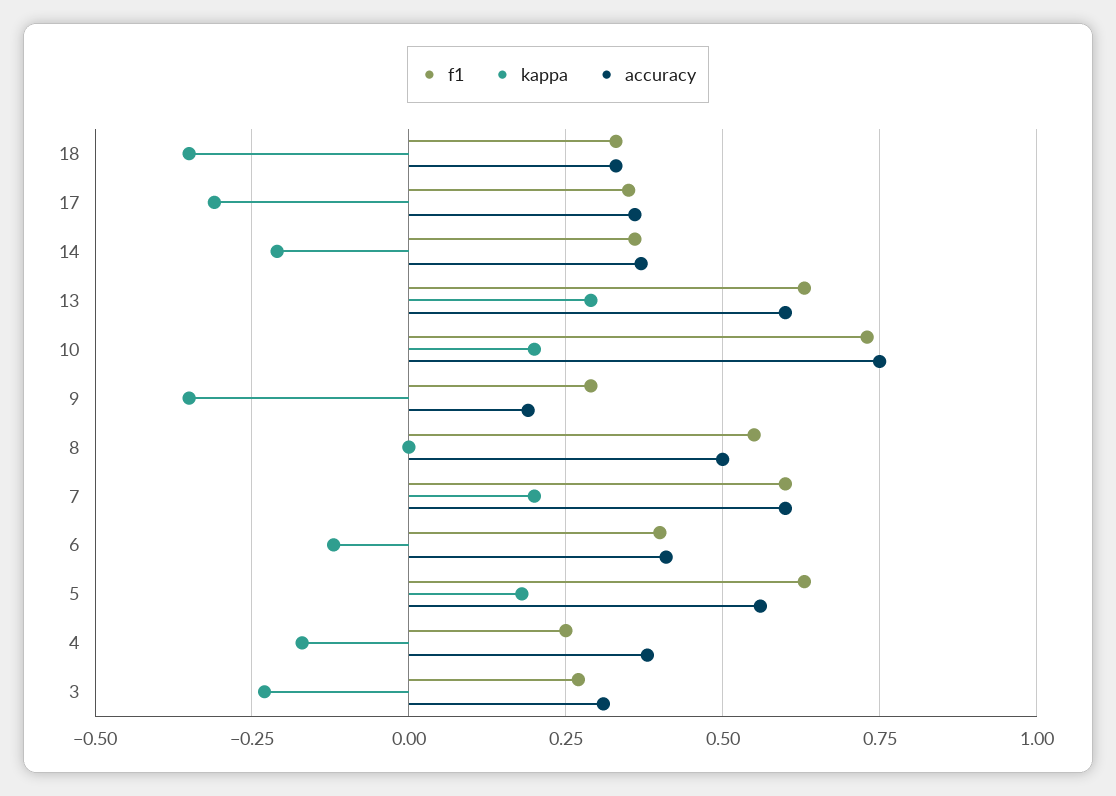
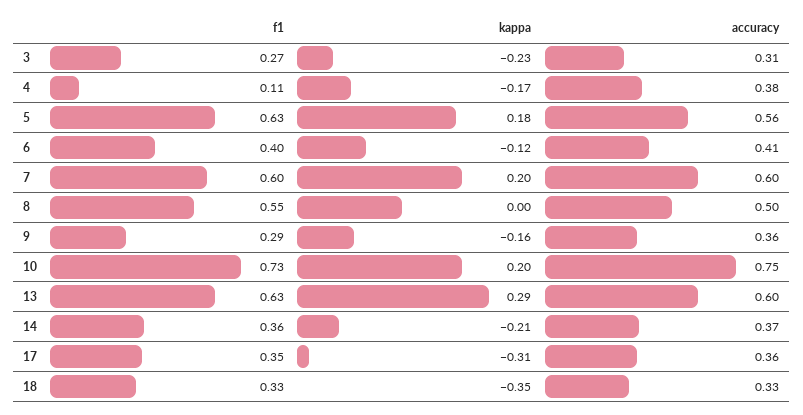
  {
    "f1": {
      "18": 0.33,
      "17": 0.35,
      "14": 0.36,
      "13": 0.63,
      "10": 0.73,
      "9": 0.29,
      "8": 0.55,
      "7": 0.6,
      "6": 0.4,
      "5": 0.63,
-     "4": 0.25,
+     "4": 0.11,
      "3": 0.27
    },
    "kappa": {
      "18": -0.35,
      "17": -0.31,
      "14": -0.21,
      "13": 0.29,
      "10": 0.2,
-     "9": -0.35,
+     "9": -0.16,
      "8": 0,
      "7": 0.2,
      "6": -0.12,
      "5": 0.18,
      "4": -0.17,
      "3": -0.23
    },
    "accuracy": {
      "18": 0.33,
      "17": 0.36,
      "14": 0.37,
      "13": 0.6,
      "10": 0.75,
-     "9": 0.2,
+     "9": 0.36,
      "8": 0.5,
      "7": 0.6,
      "6": 0.41,
      "5": 0.56,
      "4": 0.38,
      "3": 0.31
    }
  }

